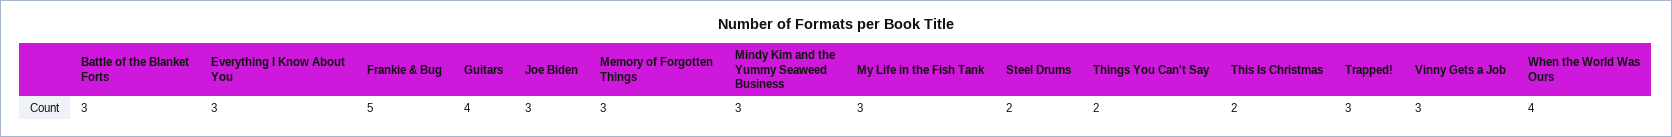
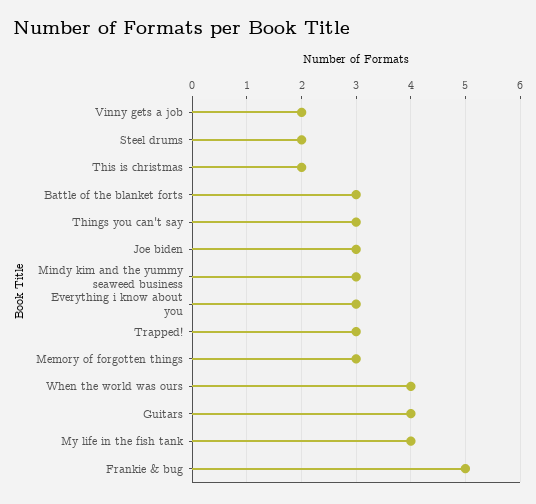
  {
    "Battle of the Blanket Forts": 3,
    "Everything I Know About You": 3,
    "Frankie & Bug": 5,
    "Guitars": 4,
    "Joe Biden": 3,
    "Memory of Forgotten Things": 3,
    "Mindy Kim and the Yummy Seaweed Business": 3,
-   "My Life in the Fish Tank": 3,
+   "My Life in the Fish Tank": 4,
    "Steel Drums": 2,
-   "Things You Can't Say": 2,
+   "Things You Can't Say": 3,
    "This Is Christmas": 2,
    "Trapped!": 3,
-   "Vinny Gets a Job": 3,
+   "Vinny Gets a Job": 2,
    "When the World Was Ours": 4
  }

